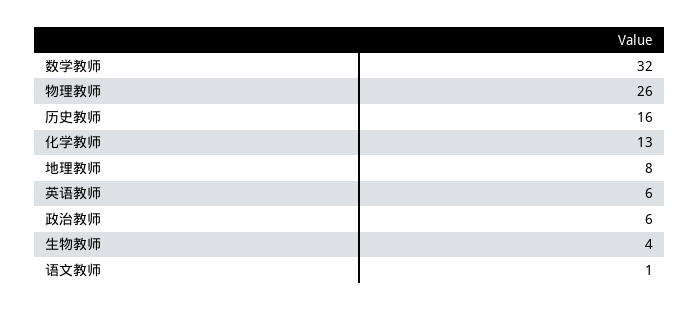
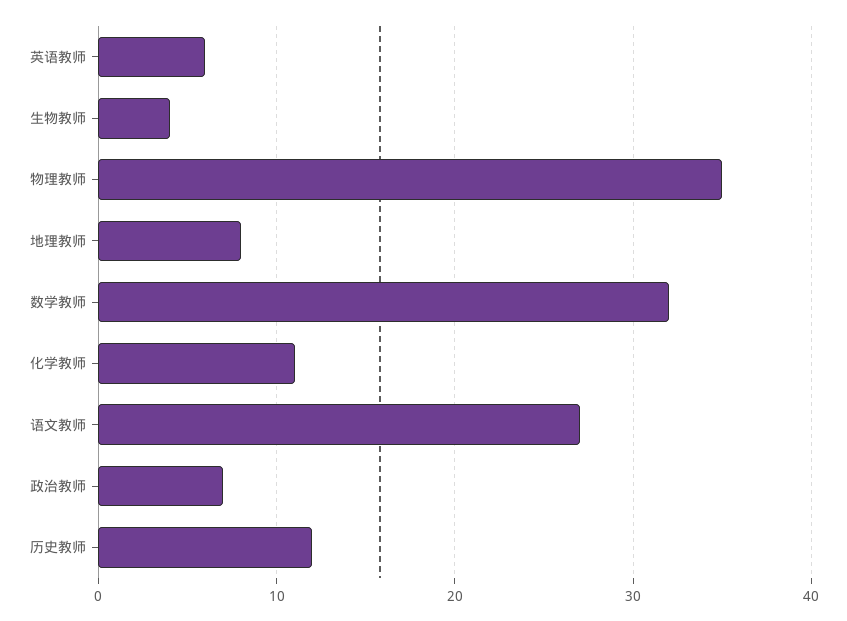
  {
    "数学教师": 32,
-   "物理教师": 26,
+   "物理教师": 35,
-   "历史教师": 16,
+   "历史教师": 12,
-   "化学教师": 13,
+   "化学教师": 11,
    "地理教师": 8,
    "英语教师": 6,
-   "政治教师": 6,
+   "政治教师": 7,
    "生物教师": 4,
-   "语文教师": 1
+   "语文教师": 27
  }

